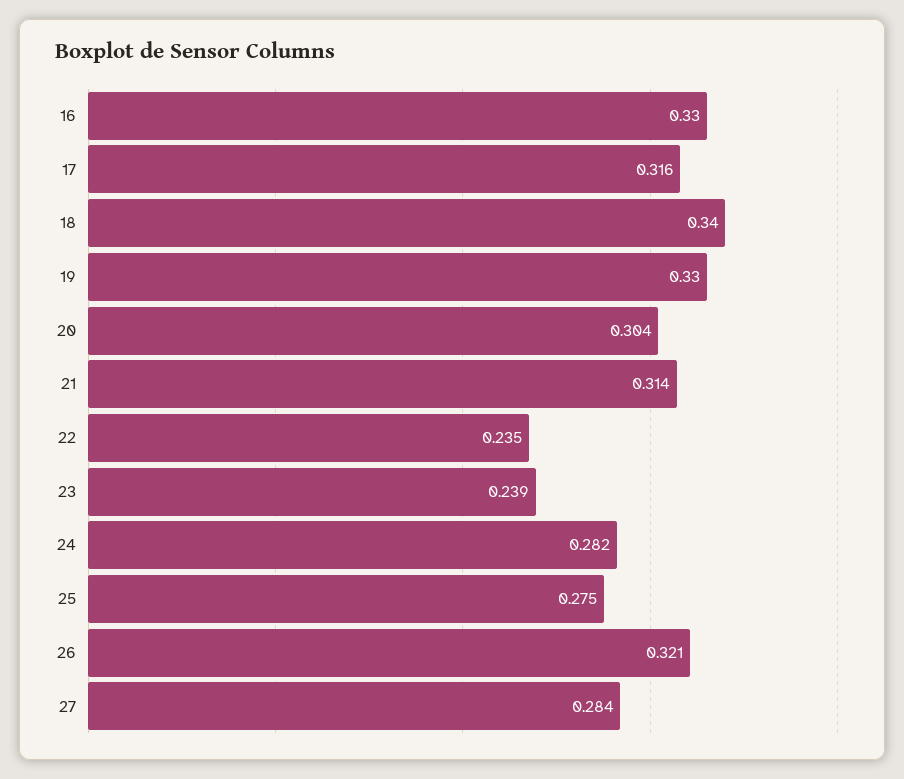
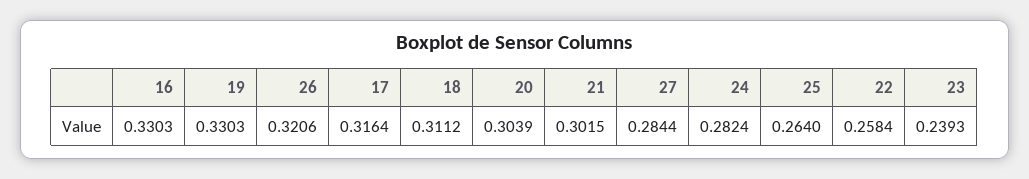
  {
    "16": 0.3303,
    "17": 0.3164,
-   "18": 0.34,
+   "18": 0.3112,
    "19": 0.3303,
    "20": 0.3039,
-   "21": 0.314,
+   "21": 0.3015,
-   "22": 0.235,
+   "22": 0.2584,
    "23": 0.2393,
    "24": 0.2824,
-   "25": 0.275,
+   "25": 0.264,
    "26": 0.3206,
    "27": 0.2844
  }

